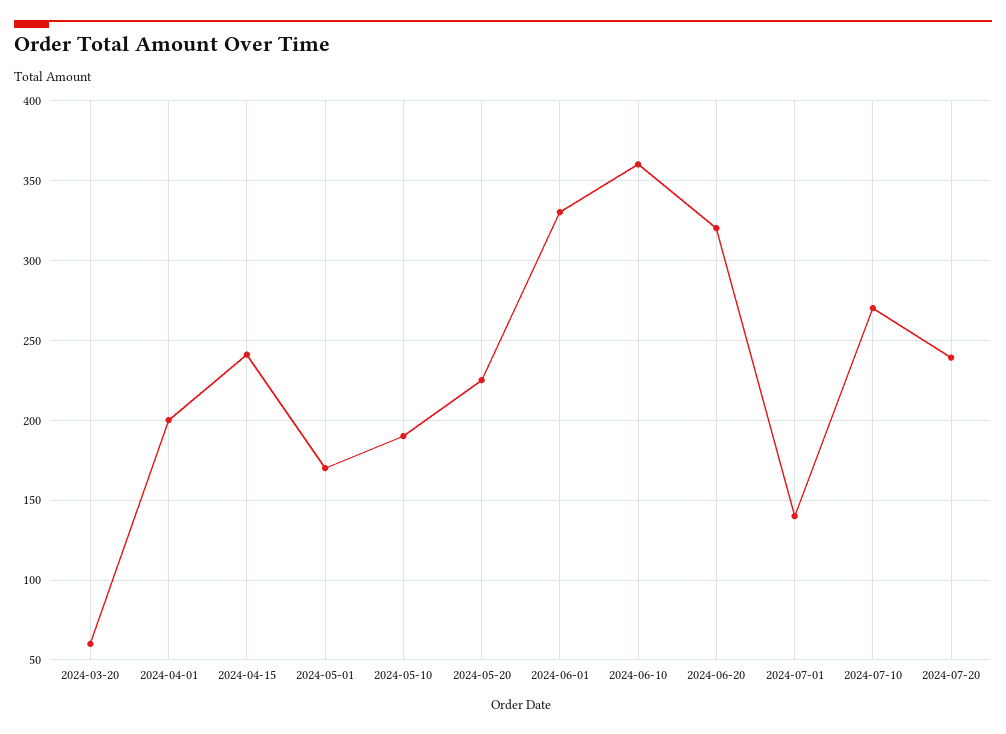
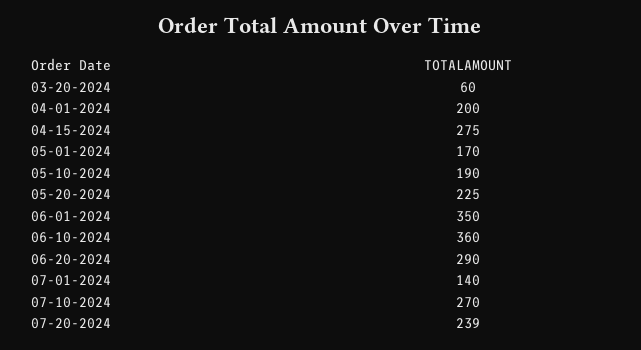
  {
    "2024-03-20": 60,
    "2024-04-01": 200,
-   "2024-04-15": 240,
+   "2024-04-15": 275,
    "2024-05-01": 170,
    "2024-05-10": 190,
    "2024-05-20": 225,
-   "2024-06-01": 330,
+   "2024-06-01": 350,
    "2024-06-10": 360,
-   "2024-06-20": 320,
+   "2024-06-20": 290,
    "2024-07-01": 140,
    "2024-07-10": 270,
    "2024-07-20": 239
  }

